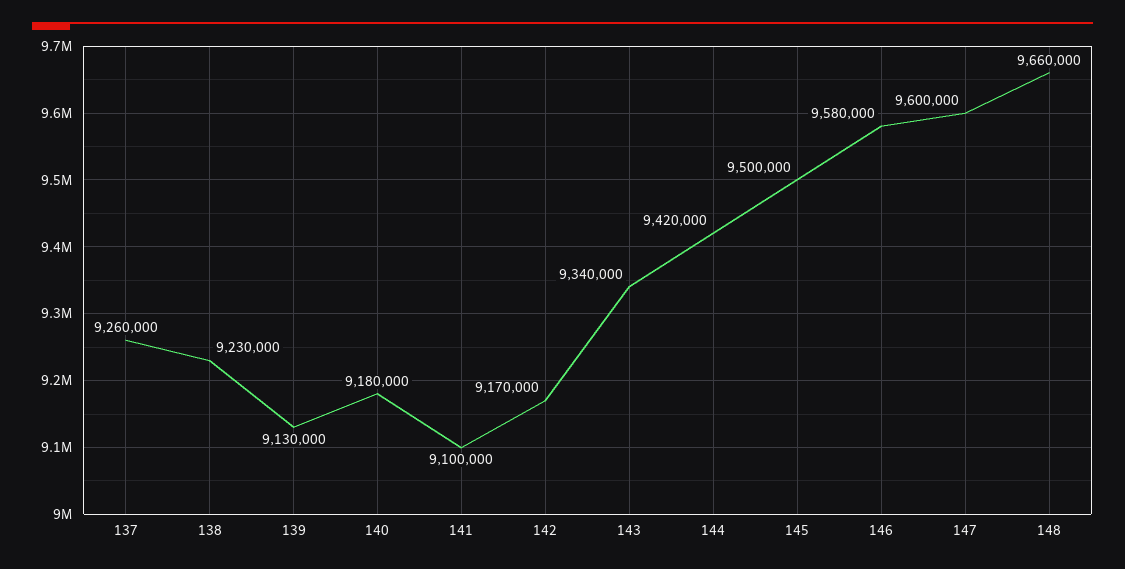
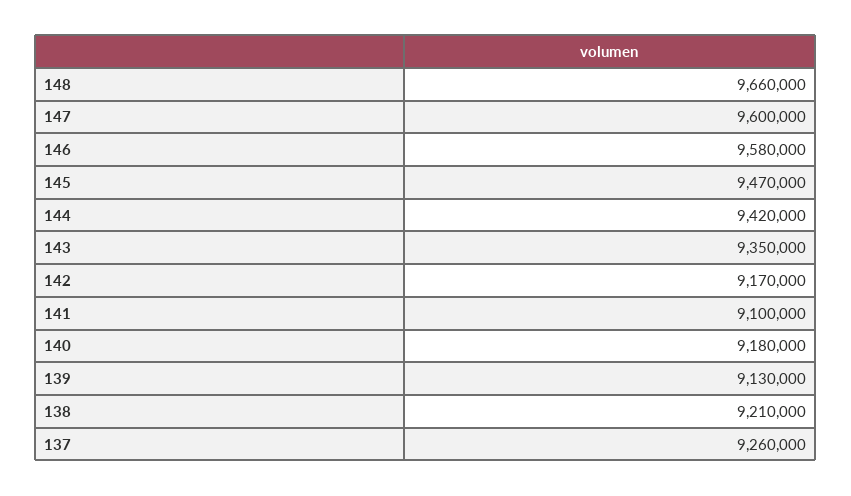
  {
    "137": 9260000,
-   "138": 9230000,
+   "138": 9210000,
    "139": 9130000,
    "140": 9180000,
    "141": 9100000,
    "142": 9170000,
-   "143": 9340000,
+   "143": 9350000,
    "144": 9420000,
-   "145": 9500000,
+   "145": 9470000,
    "146": 9580000,
    "147": 9600000,
    "148": 9660000
  }

